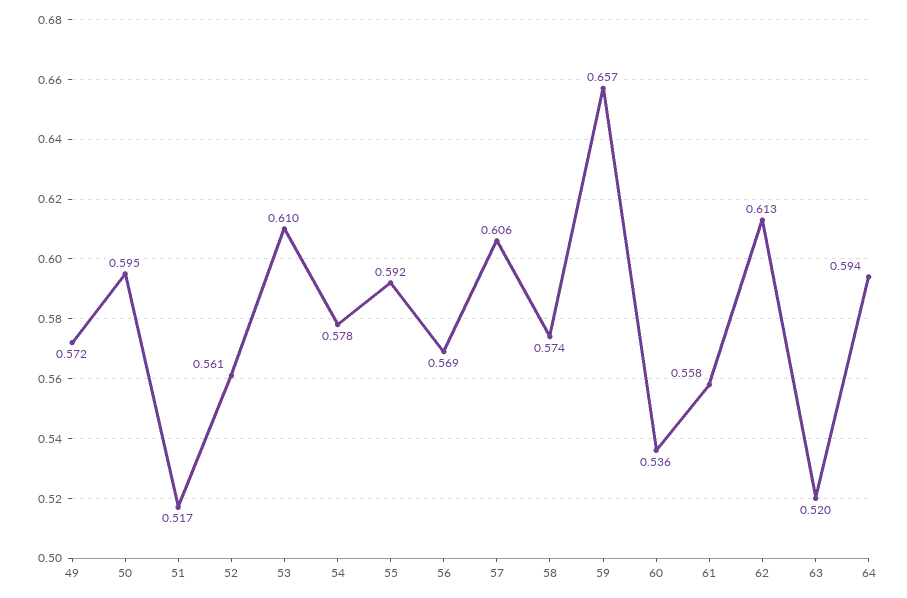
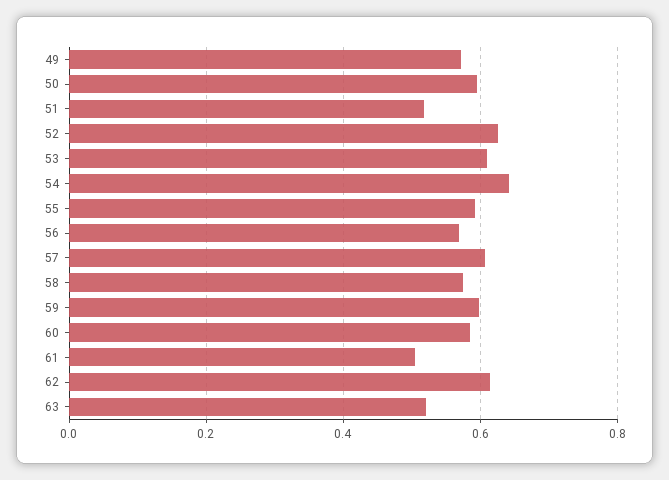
  {
    "49": 0.572,
    "50": 0.595,
    "51": 0.517,
-   "52": 0.561,
+   "52": 0.62,
    "53": 0.61,
-   "54": 0.578,
+   "54": 0.64,
    "55": 0.592,
    "56": 0.569,
    "57": 0.606,
    "58": 0.574,
-   "59": 0.657,
+   "59": 0.6,
-   "60": 0.536,
+   "60": 0.58,
-   "61": 0.558,
+   "61": 0.5,
    "62": 0.613,
-   "63": 0.52,
+   "63": 0.52
-   "64": 0.594
  }

